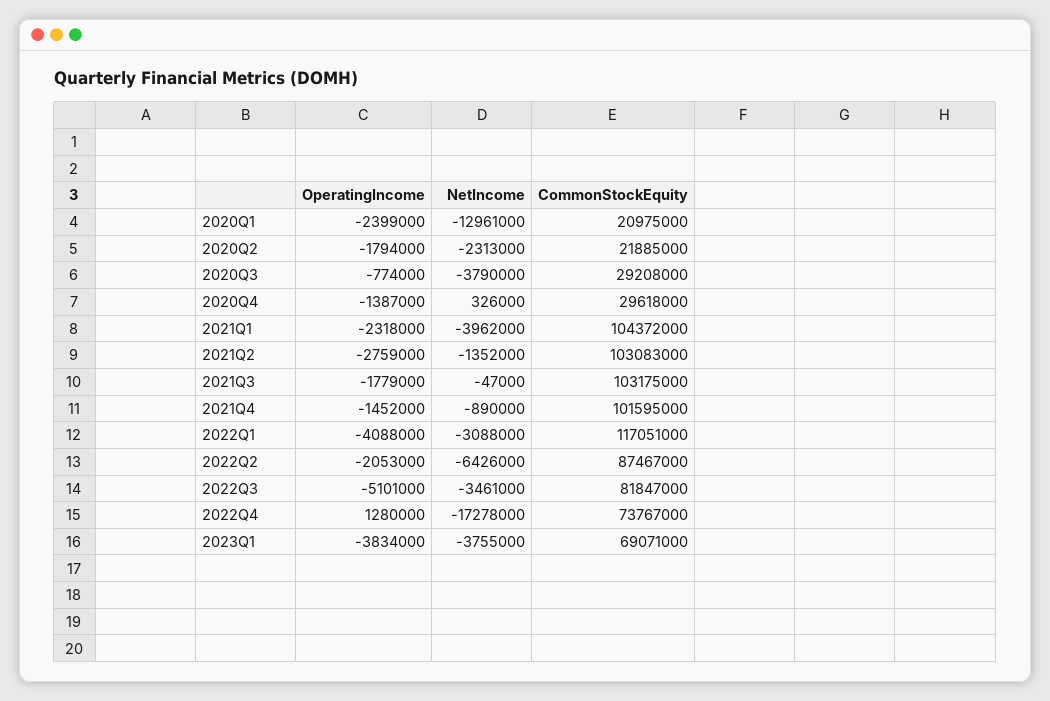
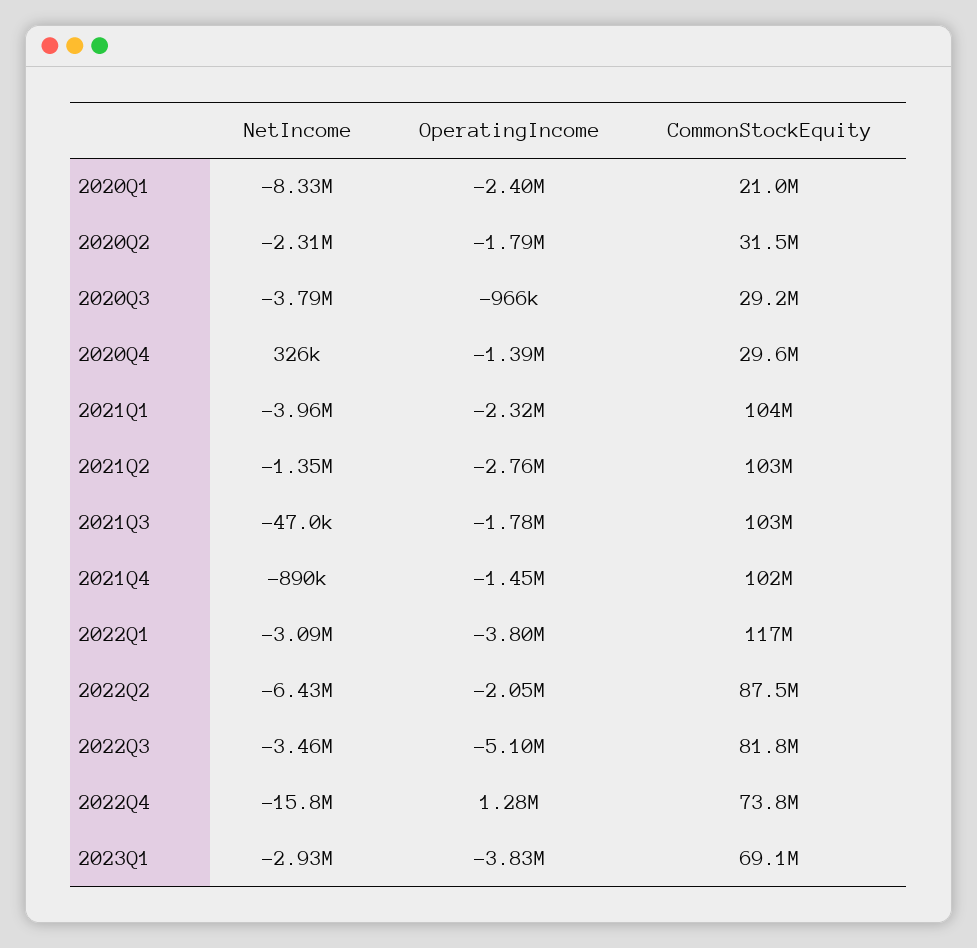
  {
    "OperatingIncome": {
      "2020Q1": -2399000,
      "2020Q2": -1794000,
-     "2020Q3": -774000,
+     "2020Q3": -966000,
      "2020Q4": -1387000,
      "2021Q1": -2318000,
      "2021Q2": -2759000,
      "2021Q3": -1779000,
      "2021Q4": -1452000,
-     "2022Q1": -4088000,
+     "2022Q1": -3800000,
      "2022Q2": -2053000,
      "2022Q3": -5101000,
      "2022Q4": 1280000,
      "2023Q1": -3834000
    },
    "NetIncome": {
-     "2020Q1": -12961000,
+     "2020Q1": -8330000,
      "2020Q2": -2313000,
      "2020Q3": -3790000,
      "2020Q4": 326000,
      "2021Q1": -3962000,
      "2021Q2": -1352000,
      "2021Q3": -47000,
      "2021Q4": -890000,
      "2022Q1": -3088000,
      "2022Q2": -6426000,
      "2022Q3": -3461000,
-     "2022Q4": -17278000,
+     "2022Q4": -15800000,
-     "2023Q1": -3755000
+     "2023Q1": -2930000
    },
    "CommonStockEquity": {
      "2020Q1": 20975000,
-     "2020Q2": 21885000,
+     "2020Q2": 31500000,
      "2020Q3": 29208000,
      "2020Q4": 29618000,
      "2021Q1": 104372000,
      "2021Q2": 103083000,
      "2021Q3": 103175000,
      "2021Q4": 101595000,
      "2022Q1": 117051000,
      "2022Q2": 87467000,
      "2022Q3": 81847000,
      "2022Q4": 73767000,
      "2023Q1": 69071000
    }
  }

